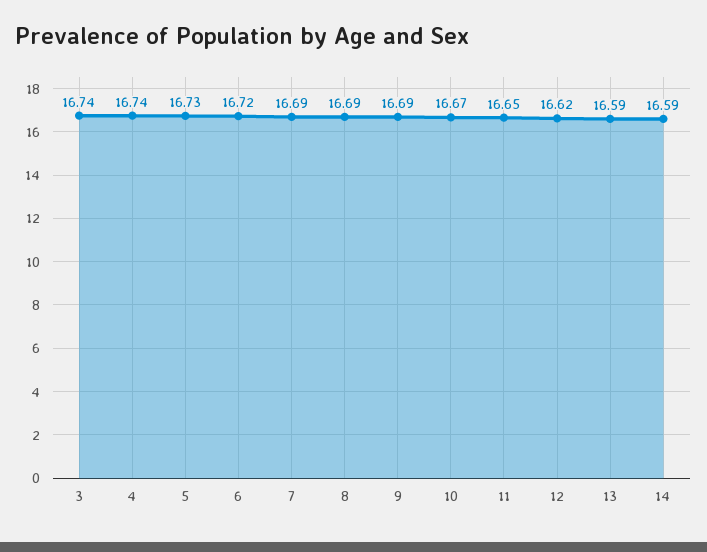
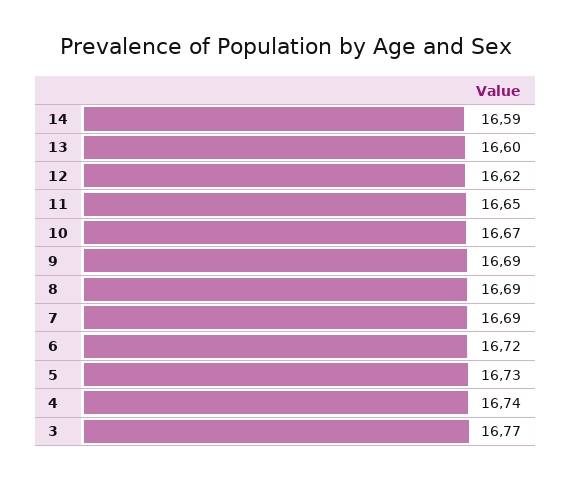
  {
-   "3": 16.74,
+   "3": 16.77,
    "4": 16.74,
    "5": 16.73,
    "6": 16.72,
    "7": 16.69,
    "8": 16.69,
    "9": 16.69,
    "10": 16.67,
    "11": 16.65,
    "12": 16.62,
-   "13": 16.59,
+   "13": 16.6,
    "14": 16.59
  }

